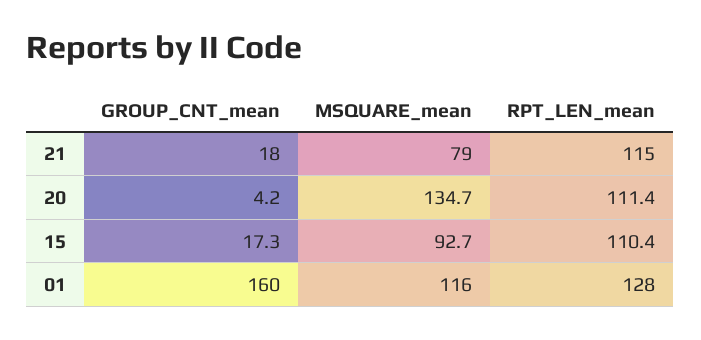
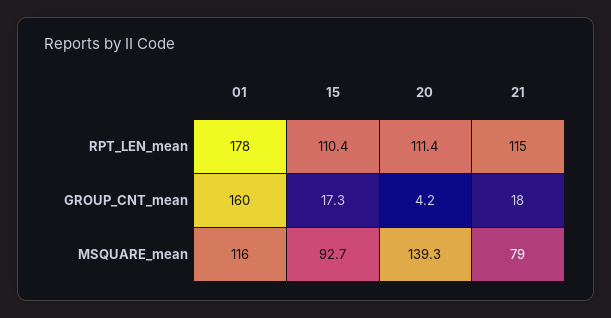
  {
    "GROUP_CNT_mean": {
      "21": 18,
      "20": 4.2,
      "15": 17.3,
      "01": 160
    },
    "MSQUARE_mean": {
      "21": 79,
-     "20": 134.7,
+     "20": 139.3,
      "15": 92.7,
      "01": 116
    },
    "RPT_LEN_mean": {
      "21": 115,
      "20": 111.4,
      "15": 110.4,
-     "01": 128
+     "01": 178
    }
  }

